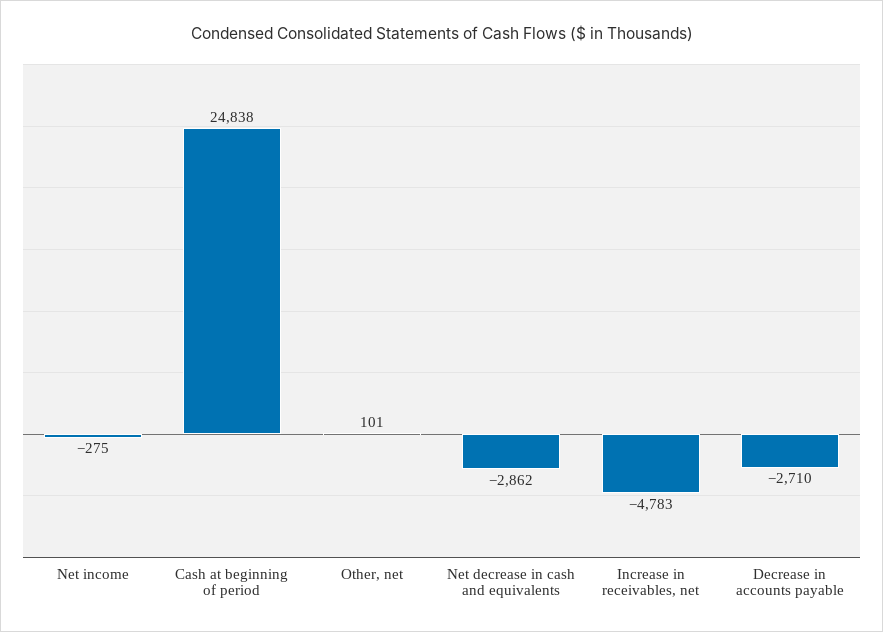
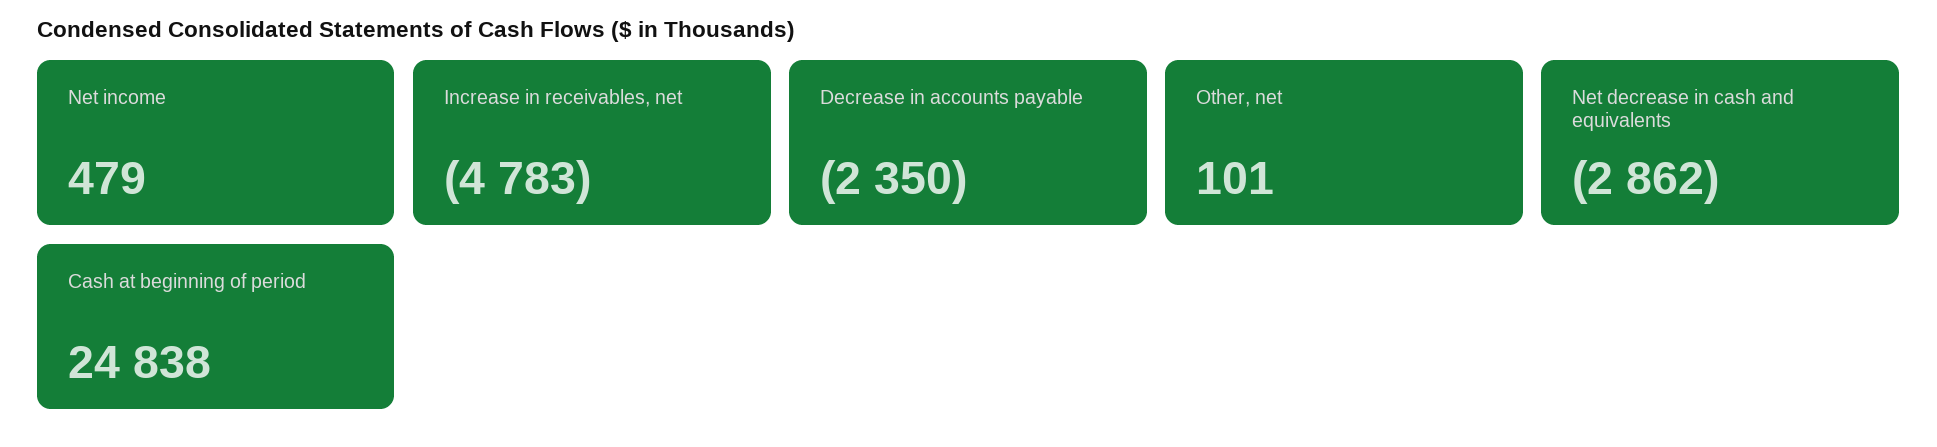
  {
-   "Net income": -275,
+   "Net income": 479,
    "Cash at beginning of period": 24838,
    "Other, net": 101,
    "Net decrease in cash and equivalents": -2862,
    "Increase in receivables, net": -4783,
-   "Decrease in accounts payable": -2710
+   "Decrease in accounts payable": -2350
  }

